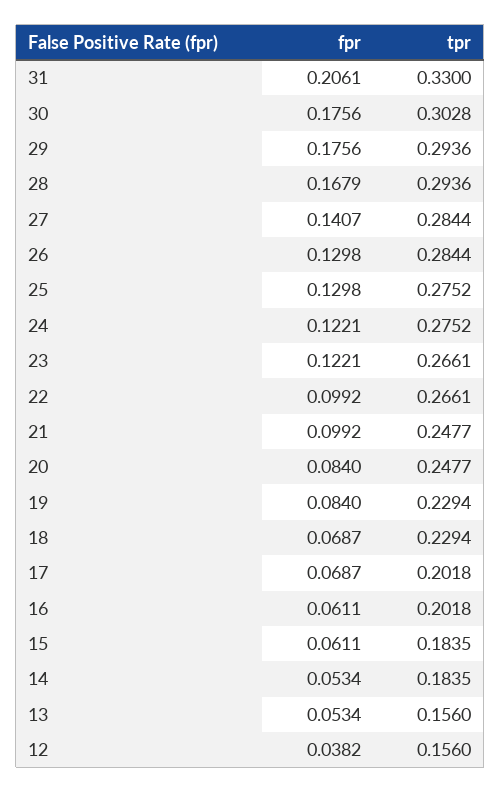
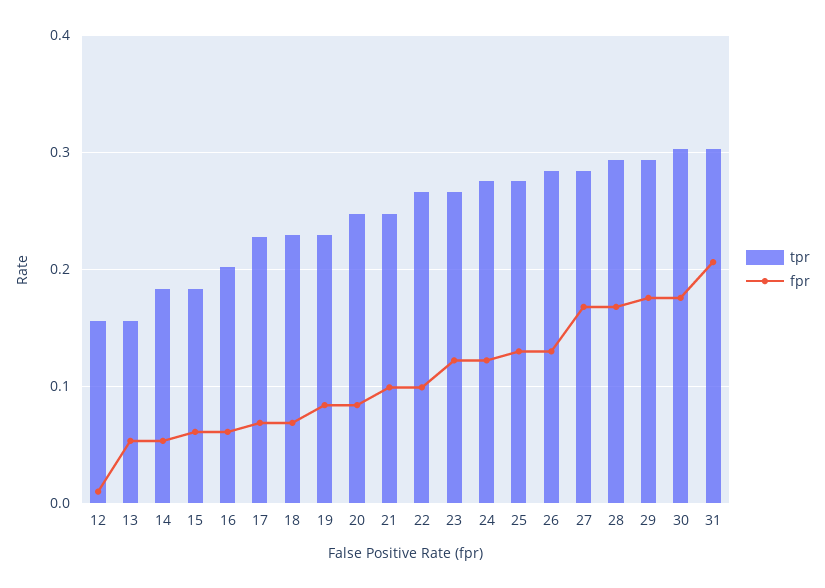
  {
    "fpr": {
      "31": 0.2061,
      "30": 0.1756,
      "29": 0.1756,
      "28": 0.1679,
-     "27": 0.1407,
+     "27": 0.17,
      "26": 0.1298,
      "25": 0.1298,
      "24": 0.1221,
      "23": 0.1221,
      "22": 0.0992,
      "21": 0.0992,
      "20": 0.084,
      "19": 0.084,
      "18": 0.0687,
      "17": 0.0687,
      "16": 0.0611,
      "15": 0.0611,
      "14": 0.0534,
      "13": 0.0534,
-     "12": 0.0382
+     "12": 0.01
    },
    "tpr": {
-     "31": 0.33,
+     "31": 0.3,
      "30": 0.3028,
      "29": 0.2936,
      "28": 0.2936,
      "27": 0.2844,
      "26": 0.2844,
      "25": 0.2752,
      "24": 0.2752,
      "23": 0.2661,
      "22": 0.2661,
      "21": 0.2477,
      "20": 0.2477,
      "19": 0.2294,
      "18": 0.2294,
-     "17": 0.2018,
+     "17": 0.23,
      "16": 0.2018,
      "15": 0.1835,
      "14": 0.1835,
      "13": 0.156,
      "12": 0.156
    }
  }

